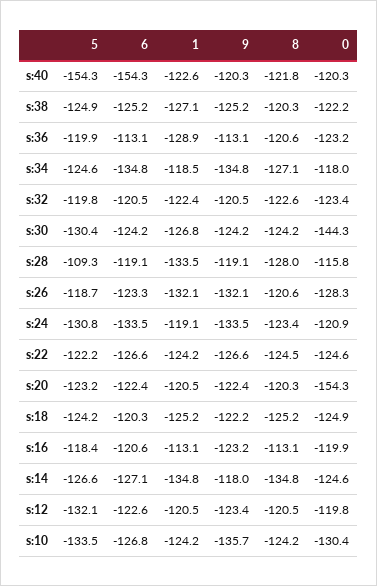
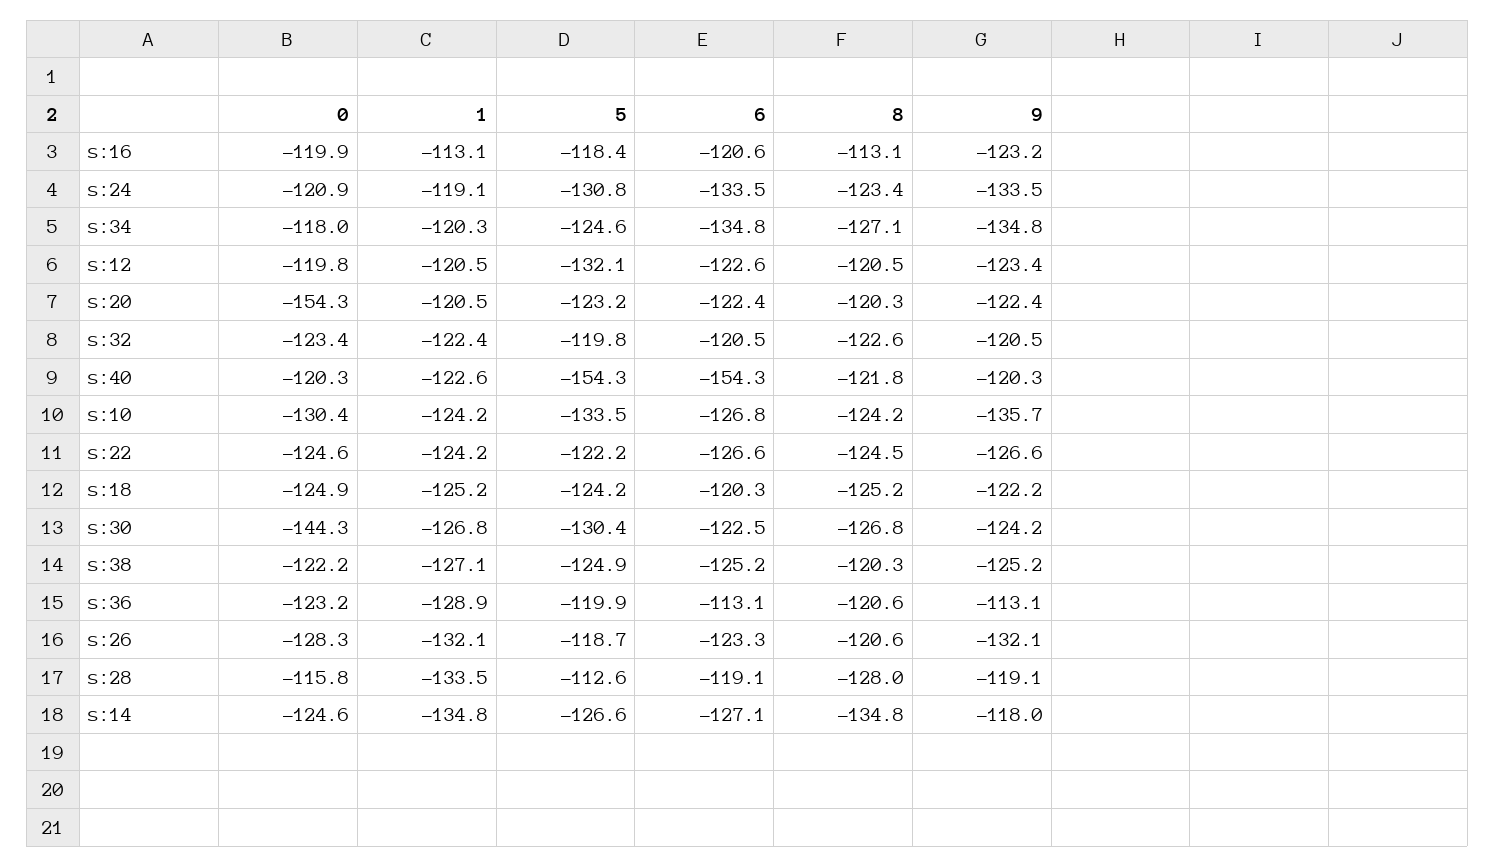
  {
    "5": {
      "s:40": -154.3,
      "s:38": -124.9,
      "s:36": -119.9,
      "s:34": -124.6,
      "s:32": -119.8,
      "s:30": -130.4,
-     "s:28": -109.3,
+     "s:28": -112.6,
      "s:26": -118.7,
      "s:24": -130.8,
      "s:22": -122.2,
      "s:20": -123.2,
      "s:18": -124.2,
      "s:16": -118.4,
      "s:14": -126.6,
      "s:12": -132.1,
      "s:10": -133.5
    },
    "6": {
      "s:40": -154.3,
      "s:38": -125.2,
      "s:36": -113.1,
      "s:34": -134.8,
      "s:32": -120.5,
-     "s:30": -124.2,
+     "s:30": -122.5,
      "s:28": -119.1,
      "s:26": -123.3,
      "s:24": -133.5,
      "s:22": -126.6,
      "s:20": -122.4,
      "s:18": -120.3,
      "s:16": -120.6,
      "s:14": -127.1,
      "s:12": -122.6,
      "s:10": -126.8
    },
    "1": {
      "s:40": -122.6,
      "s:38": -127.1,
      "s:36": -128.9,
-     "s:34": -118.5,
+     "s:34": -120.3,
      "s:32": -122.4,
      "s:30": -126.8,
      "s:28": -133.5,
      "s:26": -132.1,
      "s:24": -119.1,
      "s:22": -124.2,
      "s:20": -120.5,
      "s:18": -125.2,
      "s:16": -113.1,
      "s:14": -134.8,
      "s:12": -120.5,
      "s:10": -124.2
    },
    "9": {
      "s:40": -120.3,
      "s:38": -125.2,
      "s:36": -113.1,
      "s:34": -134.8,
      "s:32": -120.5,
      "s:30": -124.2,
      "s:28": -119.1,
      "s:26": -132.1,
      "s:24": -133.5,
      "s:22": -126.6,
      "s:20": -122.4,
      "s:18": -122.2,
      "s:16": -123.2,
      "s:14": -118,
      "s:12": -123.4,
      "s:10": -135.7
    },
    "8": {
      "s:40": -121.8,
      "s:38": -120.3,
      "s:36": -120.6,
      "s:34": -127.1,
      "s:32": -122.6,
-     "s:30": -124.2,
+     "s:30": -126.8,
      "s:28": -128,
      "s:26": -120.6,
      "s:24": -123.4,
      "s:22": -124.5,
      "s:20": -120.3,
      "s:18": -125.2,
      "s:16": -113.1,
      "s:14": -134.8,
      "s:12": -120.5,
      "s:10": -124.2
    },
    "0": {
      "s:40": -120.3,
      "s:38": -122.2,
      "s:36": -123.2,
      "s:34": -118,
      "s:32": -123.4,
      "s:30": -144.3,
      "s:28": -115.8,
      "s:26": -128.3,
      "s:24": -120.9,
      "s:22": -124.6,
      "s:20": -154.3,
      "s:18": -124.9,
      "s:16": -119.9,
      "s:14": -124.6,
      "s:12": -119.8,
      "s:10": -130.4
    }
  }

